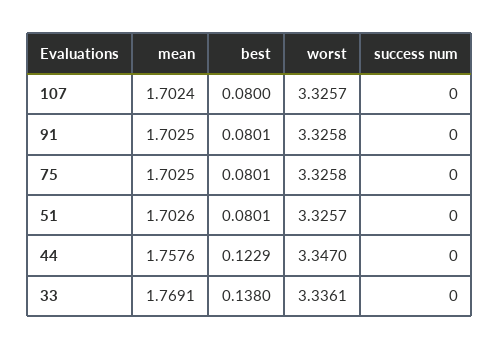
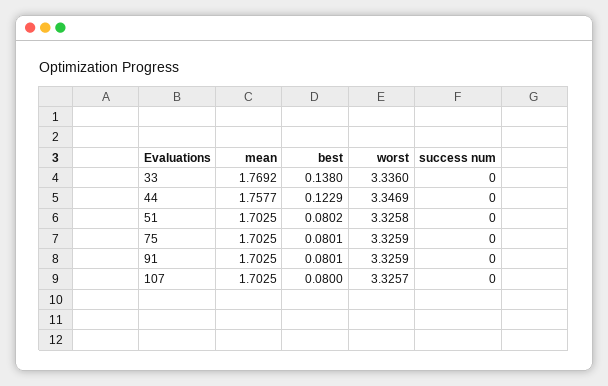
  {
    "mean": {
-     "107": 1.7024,
+     "107": 1.7025,
      "91": 1.7025,
      "75": 1.7025,
-     "51": 1.7026,
+     "51": 1.7025,
-     "44": 1.7576,
+     "44": 1.7577,
-     "33": 1.7691
+     "33": 1.7692
    },
    "best": {
      "107": 0.08,
      "91": 0.0801,
      "75": 0.0801,
-     "51": 0.0801,
+     "51": 0.0802,
      "44": 0.1229,
      "33": 0.138
    },
    "worst": {
      "107": 3.3257,
-     "91": 3.3258,
+     "91": 3.3259,
-     "75": 3.3258,
+     "75": 3.3259,
-     "51": 3.3257,
+     "51": 3.3258,
-     "44": 3.347,
+     "44": 3.3469,
-     "33": 3.3361
+     "33": 3.336
    },
    "success num": {
      "107": 0,
      "91": 0,
      "75": 0,
      "51": 0,
      "44": 0,
      "33": 0
    }
  }

